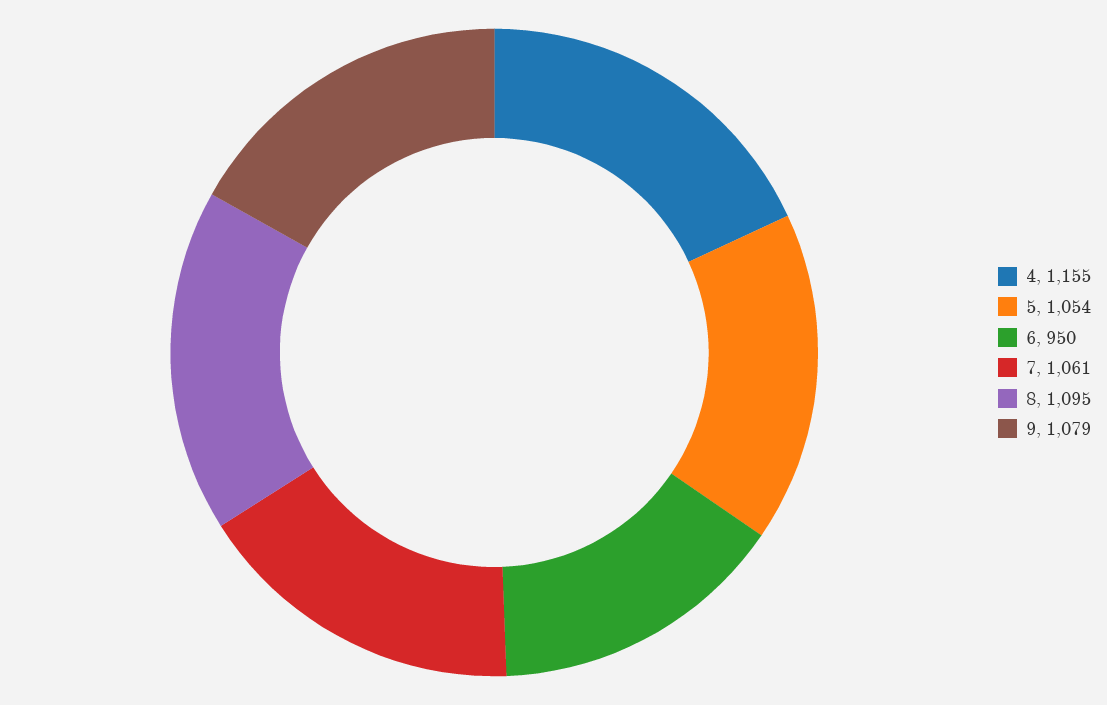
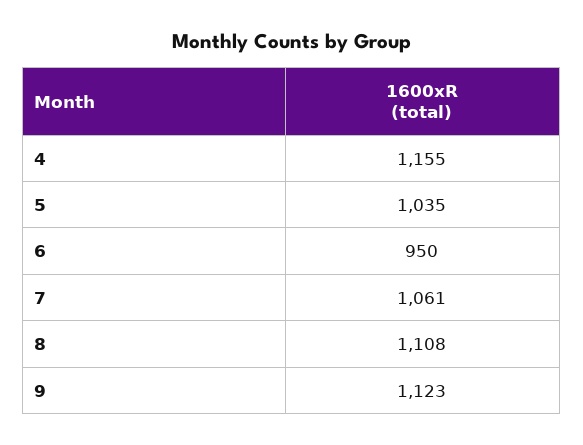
  {
    "4": 1155,
-   "5": 1054,
+   "5": 1035,
    "6": 950,
    "7": 1061,
-   "8": 1095,
+   "8": 1108,
-   "9": 1079
+   "9": 1123
  }

